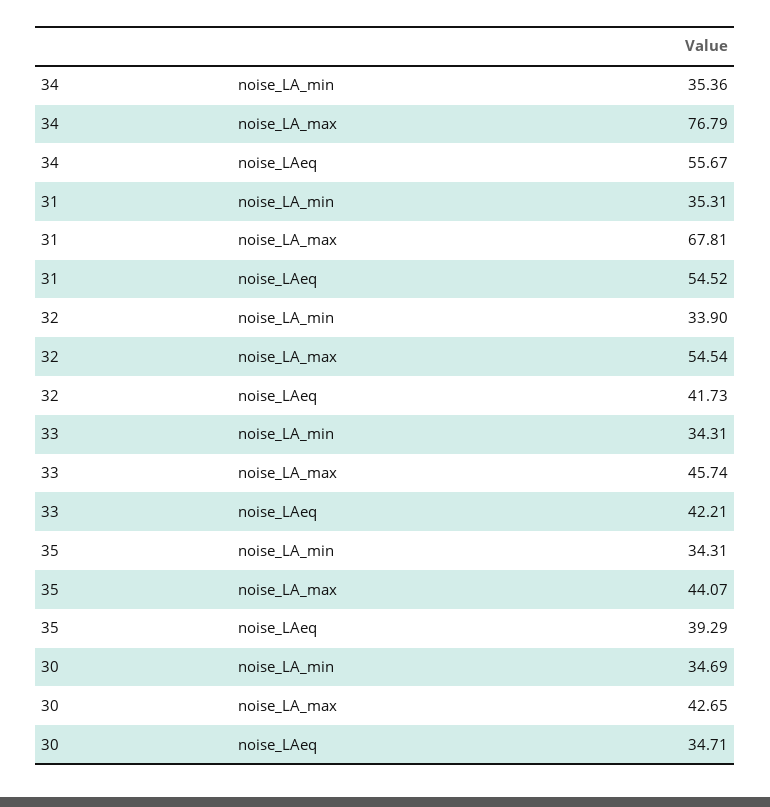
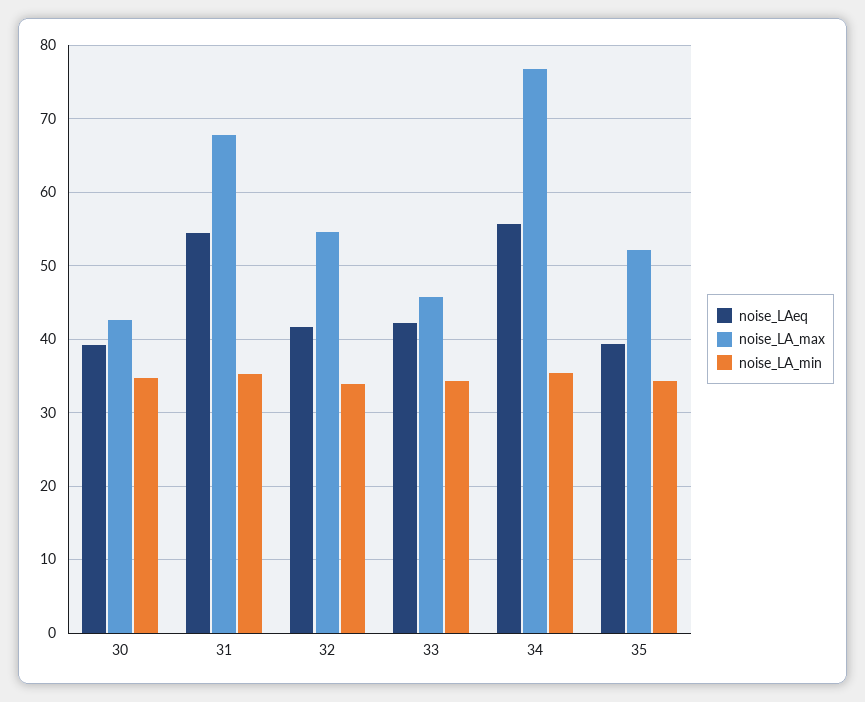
  {
    "noise_LA_min": {
      "34": 35.36,
      "31": 35.31,
      "32": 33.9,
      "33": 34.31,
      "35": 34.31,
      "30": 34.69
    },
    "noise_LA_max": {
      "34": 76.79,
      "31": 67.81,
      "32": 54.54,
      "33": 45.74,
-     "35": 44.07,
+     "35": 52,
      "30": 42.65
    },
    "noise_LAeq": {
      "34": 55.67,
      "31": 54.52,
      "32": 41.73,
      "33": 42.21,
      "35": 39.29,
-     "30": 34.71
+     "30": 39
    }
  }

